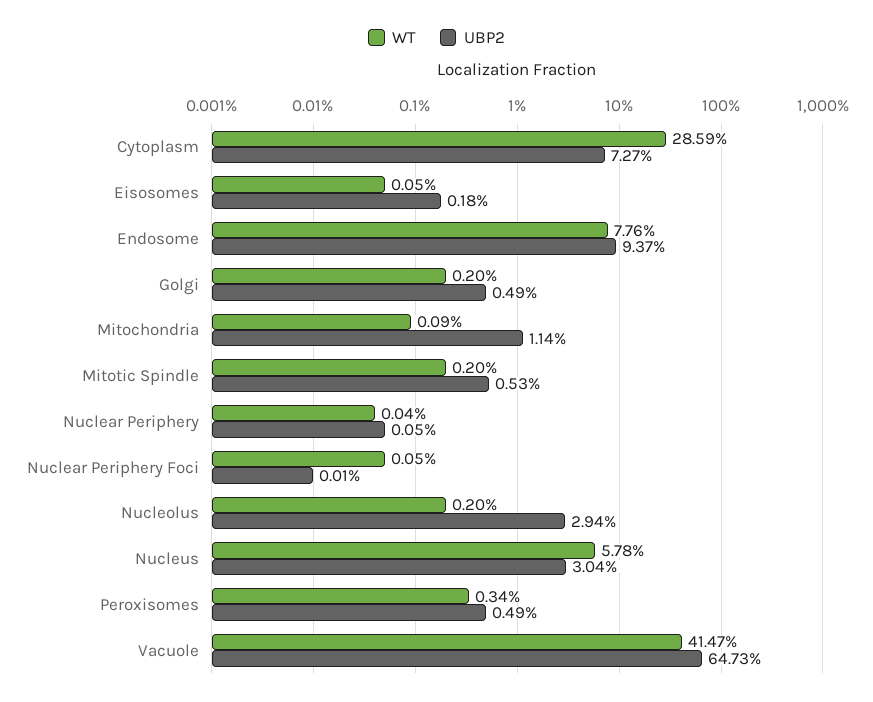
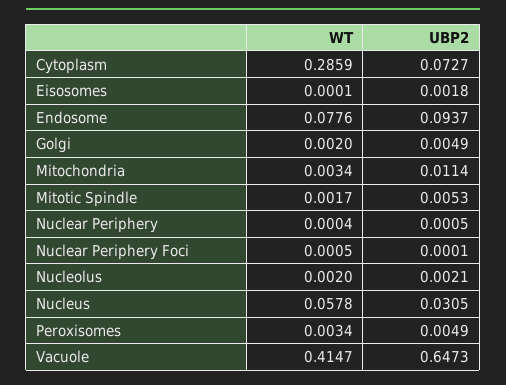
  {
    "WT": {
      "Cytoplasm": 0.2859,
-     "Eisosomes": 0.0005,
+     "Eisosomes": 0.0001,
      "Endosome": 0.0776,
      "Golgi": 0.002,
-     "Mitochondria": 0.0009,
+     "Mitochondria": 0.0034,
-     "Mitotic Spindle": 0.002,
+     "Mitotic Spindle": 0.0017,
      "Nuclear Periphery": 0.0004,
      "Nuclear Periphery Foci": 0.0005,
      "Nucleolus": 0.002,
      "Nucleus": 0.0578,
      "Peroxisomes": 0.0034,
      "Vacuole": 0.4147
    },
    "UBP2": {
      "Cytoplasm": 0.0727,
      "Eisosomes": 0.0018,
      "Endosome": 0.0937,
      "Golgi": 0.0049,
      "Mitochondria": 0.0114,
      "Mitotic Spindle": 0.0053,
      "Nuclear Periphery": 0.0005,
      "Nuclear Periphery Foci": 0.0001,
-     "Nucleolus": 0.0294,
+     "Nucleolus": 0.0021,
-     "Nucleus": 0.0304,
+     "Nucleus": 0.0305,
      "Peroxisomes": 0.0049,
      "Vacuole": 0.6473
    }
  }

